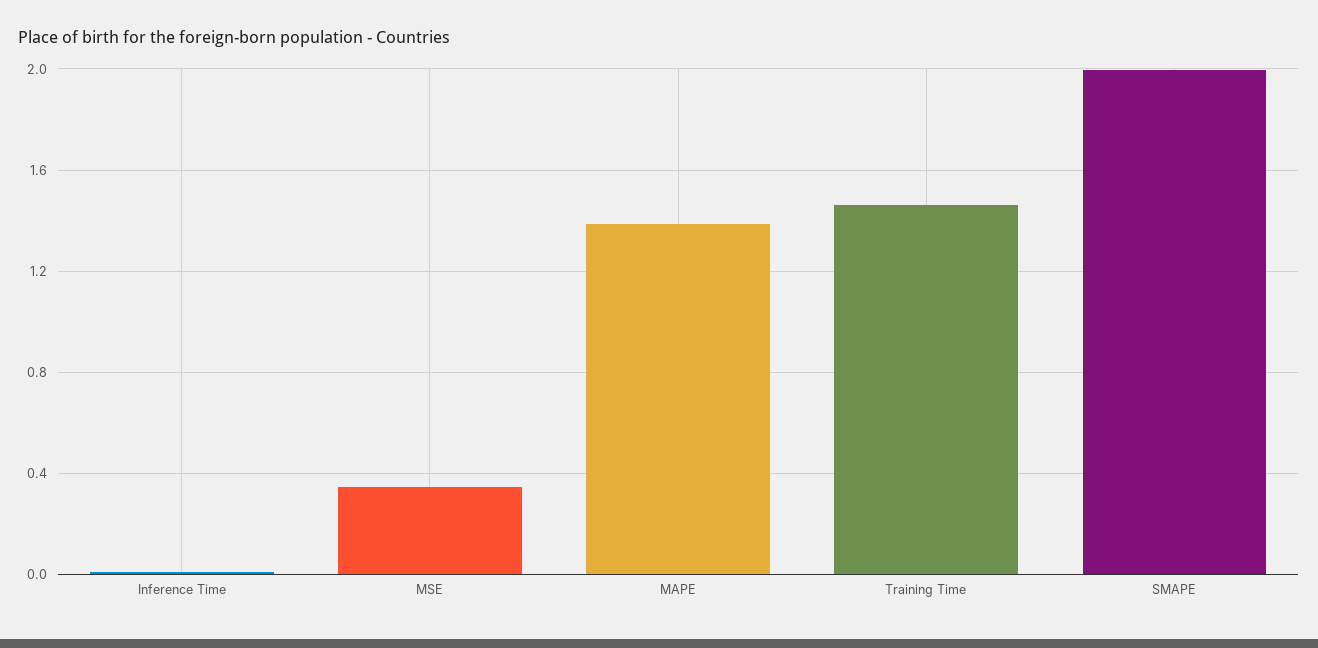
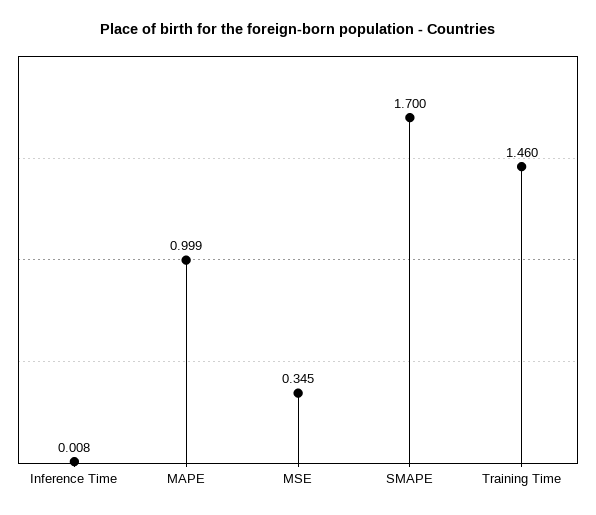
  {
    "Inference Time": 0.008,
    "MSE": 0.345,
-   "MAPE": 1.4,
+   "MAPE": 0.999,
    "Training Time": 1.46,
-   "SMAPE": 2
+   "SMAPE": 1.7
  }

